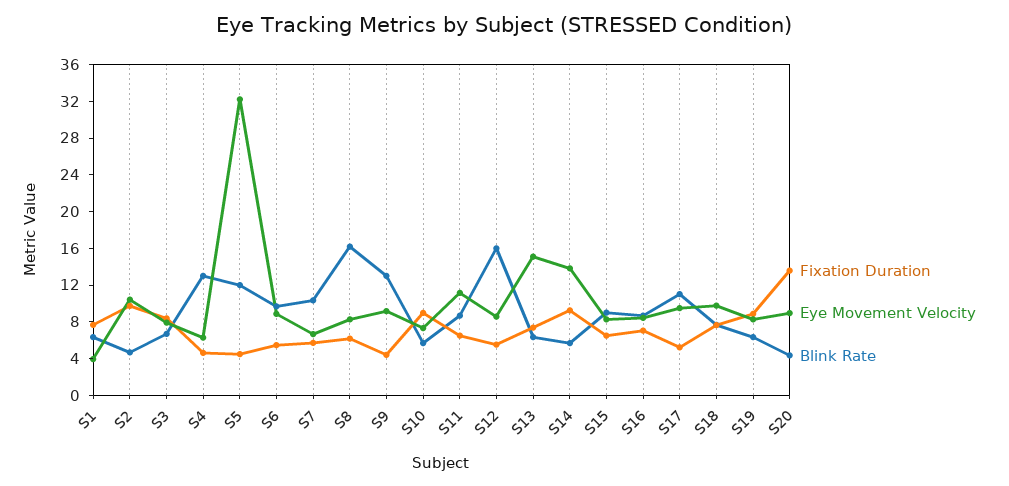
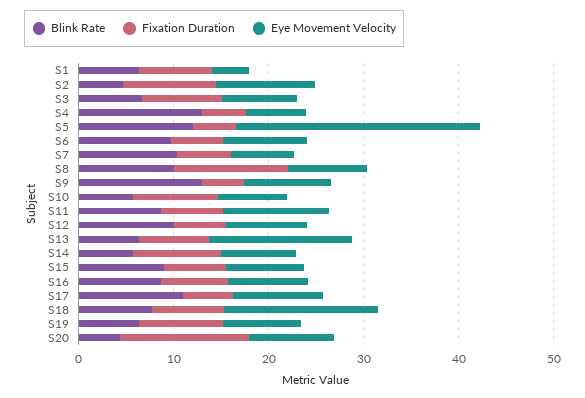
  {
    "Fixation Duration": {
      "S1": 8,
      "S2": 10,
      "S3": 8,
      "S4": 5,
      "S5": 4,
      "S6": 5,
      "S7": 6,
-     "S8": 6,
+     "S8": 12,
      "S9": 4,
      "S10": 9,
      "S11": 6,
      "S12": 6,
      "S13": 7,
      "S14": 9,
      "S15": 6,
      "S16": 7,
      "S17": 5,
      "S18": 8,
      "S19": 9,
      "S20": 14
    },
    "Eye Movement Velocity": {
      "S1": 4,
      "S2": 10,
      "S3": 8,
      "S4": 6,
-     "S5": 32,
+     "S5": 26,
      "S6": 9,
      "S7": 7,
      "S8": 8,
      "S9": 9,
      "S10": 7,
      "S11": 11,
      "S12": 9,
      "S13": 15,
-     "S14": 14,
+     "S14": 8,
      "S15": 8,
      "S16": 8,
      "S17": 9,
-     "S18": 10,
+     "S18": 16,
      "S19": 8,
      "S20": 9
    },
    "Blink Rate": {
      "S1": 6,
      "S2": 5,
      "S3": 7,
      "S4": 13,
      "S5": 12,
      "S6": 10,
      "S7": 10,
-     "S8": 16,
+     "S8": 10,
      "S9": 13,
      "S10": 6,
      "S11": 9,
-     "S12": 16,
+     "S12": 10,
      "S13": 6,
      "S14": 6,
      "S15": 9,
      "S16": 9,
      "S17": 11,
      "S18": 8,
      "S19": 6,
      "S20": 4
    }
  }

